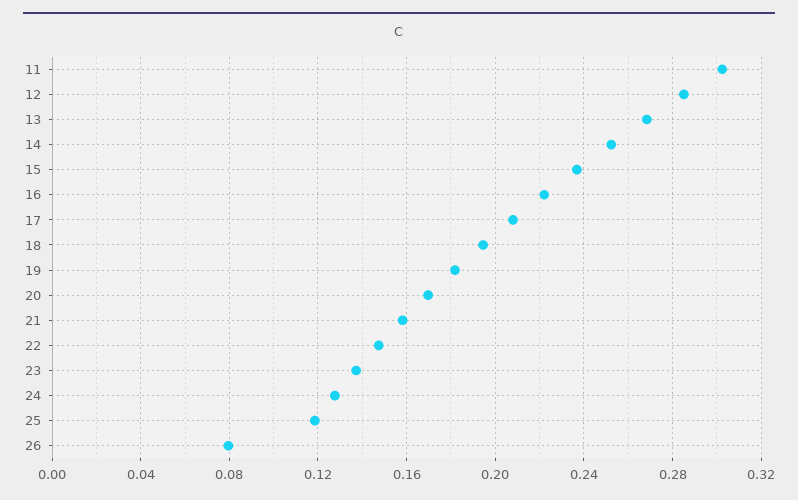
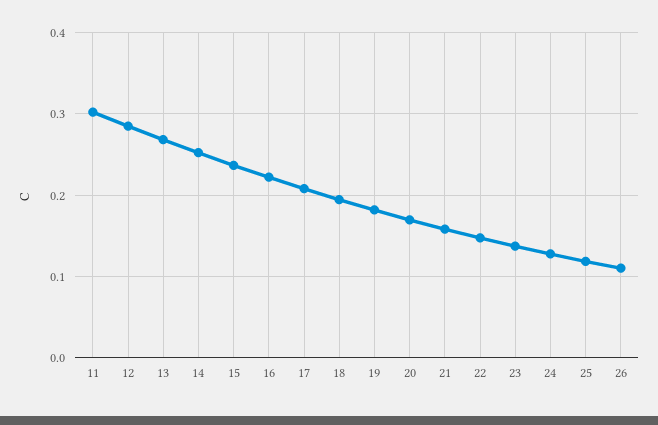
  {
    "11": 0.3,
    "12": 0.285,
    "13": 0.27,
    "14": 0.25,
    "15": 0.235,
    "16": 0.22,
    "17": 0.21,
    "18": 0.195,
    "19": 0.18,
    "20": 0.17,
    "21": 0.16,
    "22": 0.145,
    "23": 0.135,
    "24": 0.13,
    "25": 0.12,
-   "26": 0.08
+   "26": 0.11
  }

